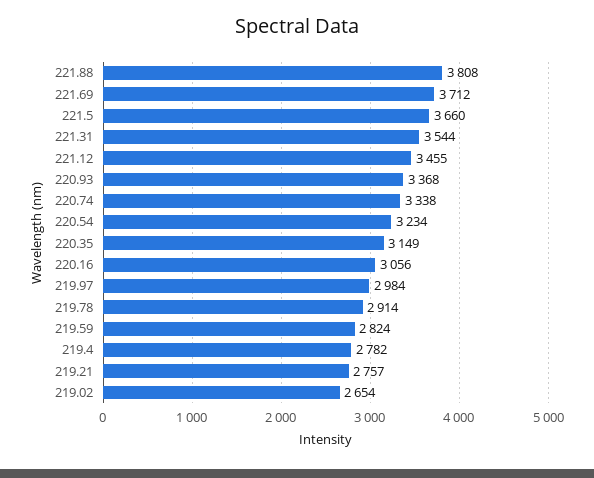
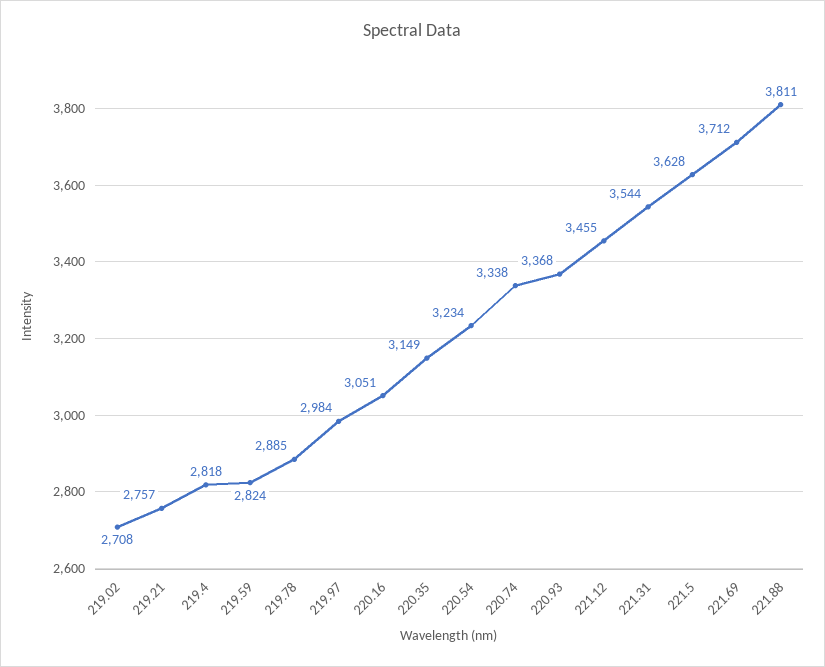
  {
-   "221.88": 3808,
+   "221.88": 3811,
    "221.69": 3712,
-   "221.5": 3660,
+   "221.5": 3628,
    "221.31": 3544,
    "221.12": 3455,
    "220.93": 3368,
    "220.74": 3338,
    "220.54": 3234,
    "220.35": 3149,
-   "220.16": 3056,
+   "220.16": 3051,
    "219.97": 2984,
-   "219.78": 2914,
+   "219.78": 2885,
    "219.59": 2824,
-   "219.4": 2782,
+   "219.4": 2818,
    "219.21": 2757,
-   "219.02": 2654
+   "219.02": 2708
  }

